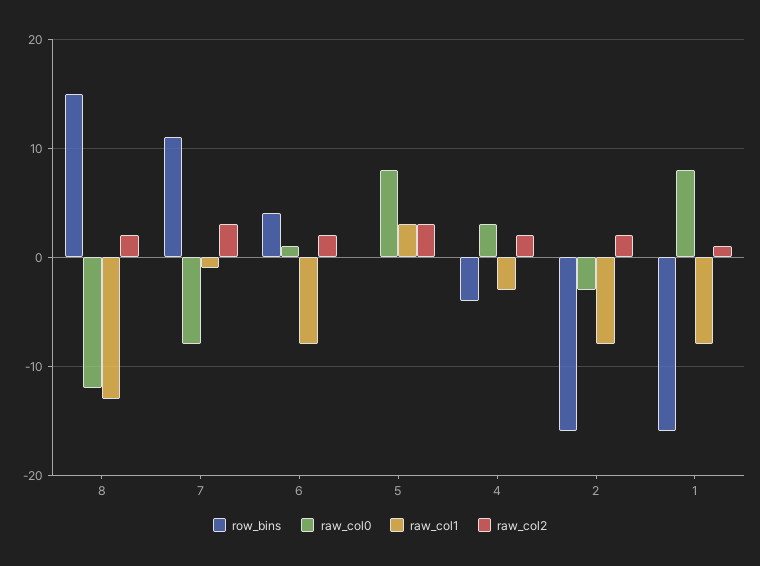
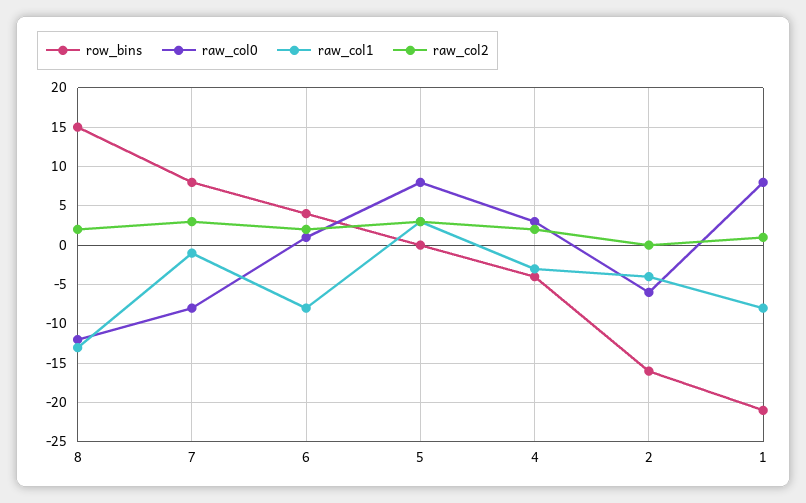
  {
    "row_bins": {
      "8": 15,
-     "7": 11,
+     "7": 8,
      "6": 4,
      "5": 0,
      "4": -4,
      "2": -16,
-     "1": -16
+     "1": -21
    },
    "raw_col0": {
      "8": -12,
      "7": -8,
      "6": 1,
      "5": 8,
      "4": 3,
-     "2": -3,
+     "2": -6,
      "1": 8
    },
    "raw_col1": {
      "8": -13,
      "7": -1,
      "6": -8,
      "5": 3,
      "4": -3,
-     "2": -8,
+     "2": -4,
      "1": -8
    },
    "raw_col2": {
      "8": 2,
      "7": 3,
      "6": 2,
      "5": 3,
      "4": 2,
-     "2": 2,
+     "2": 0,
      "1": 1
    }
  }

